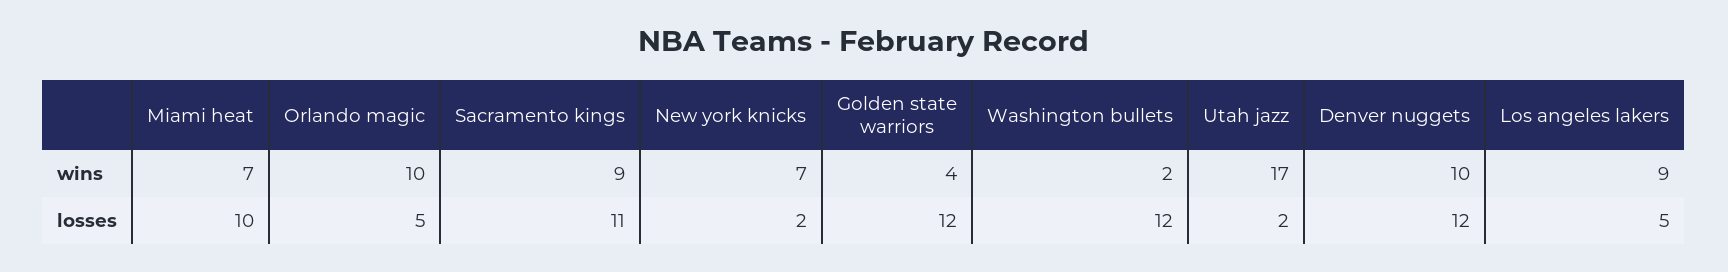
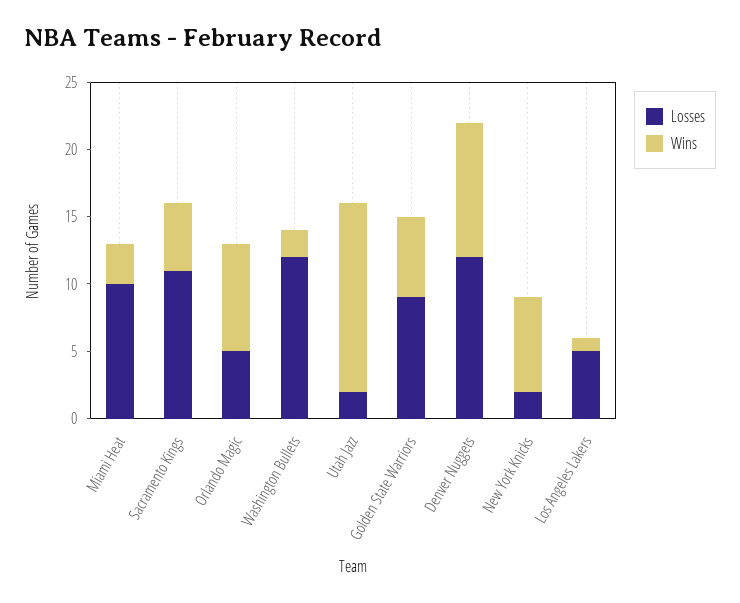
  {
    "wins": {
-     "Miami heat": 7,
+     "Miami heat": 3,
-     "Orlando magic": 10,
+     "Orlando magic": 8,
-     "Sacramento kings": 9,
+     "Sacramento kings": 5,
      "New york knicks": 7,
-     "Golden state warriors": 4,
+     "Golden state warriors": 6,
      "Washington bullets": 2,
-     "Utah jazz": 17,
+     "Utah jazz": 14,
      "Denver nuggets": 10,
-     "Los angeles lakers": 9
+     "Los angeles lakers": 1
    },
    "losses": {
      "Miami heat": 10,
      "Orlando magic": 5,
      "Sacramento kings": 11,
      "New york knicks": 2,
-     "Golden state warriors": 12,
+     "Golden state warriors": 9,
      "Washington bullets": 12,
      "Utah jazz": 2,
      "Denver nuggets": 12,
      "Los angeles lakers": 5
    }
  }

